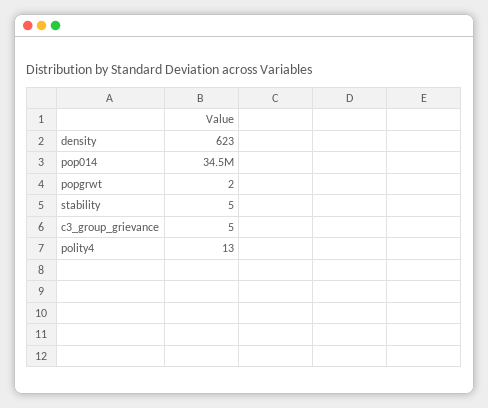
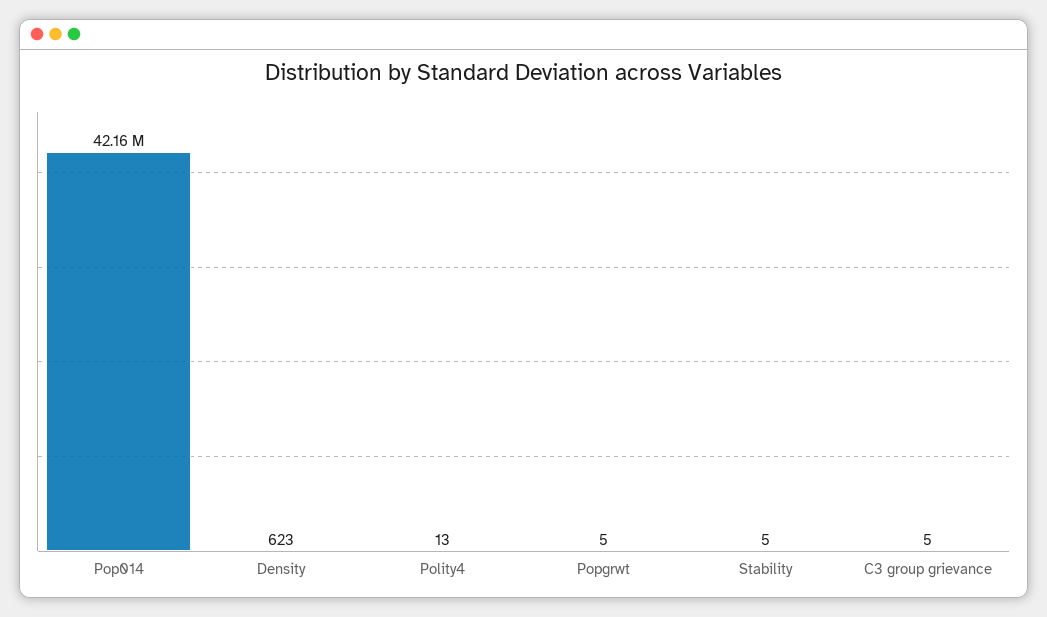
  {
    "density": 623,
-   "pop014": 34500000,
+   "pop014": 42160000,
-   "popgrwt": 2,
+   "popgrwt": 5,
    "stability": 5,
    "c3_group_grievance": 5,
    "polity4": 13
  }

